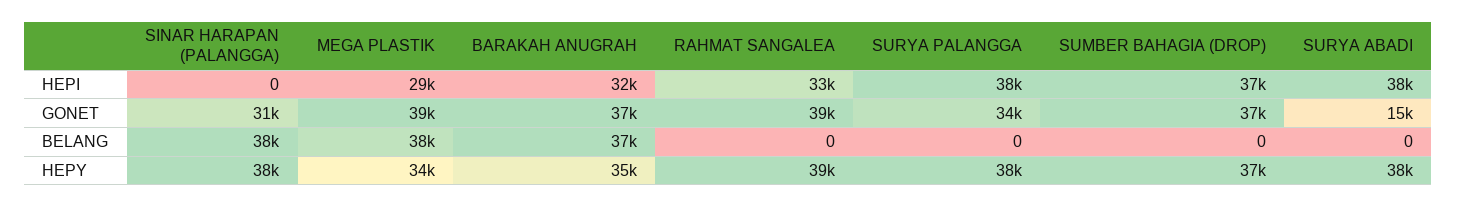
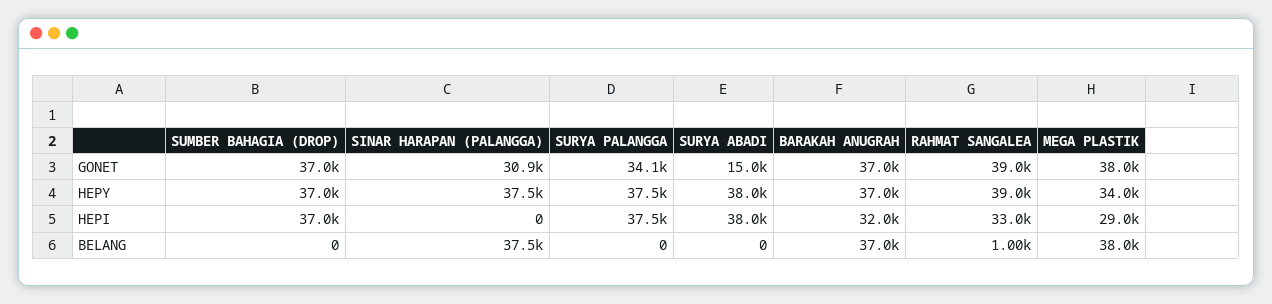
  {
    "SINAR HARAPAN (PALANGGA)": {
      "HEPI": 0,
      "GONET": 30900,
      "BELANG": 37500,
      "HEPY": 37500
    },
    "MEGA PLASTIK": {
      "HEPI": 29000,
-     "GONET": 39000,
+     "GONET": 38000,
      "BELANG": 38000,
      "HEPY": 34000
    },
    "BARAKAH ANUGRAH": {
      "HEPI": 32000,
      "GONET": 37000,
      "BELANG": 37000,
-     "HEPY": 35000
+     "HEPY": 37000
    },
    "RAHMAT SANGALEA": {
      "HEPI": 33000,
      "GONET": 39000,
-     "BELANG": 0,
+     "BELANG": 1000,
      "HEPY": 39000
    },
    "SURYA PALANGGA": {
      "HEPI": 37500,
      "GONET": 34100,
      "BELANG": 0,
      "HEPY": 37500
    },
    "SUMBER BAHAGIA (DROP)": {
      "HEPI": 37000,
      "GONET": 37000,
      "BELANG": 0,
      "HEPY": 37000
    },
    "SURYA ABADI": {
      "HEPI": 38000,
      "GONET": 15000,
      "BELANG": 0,
      "HEPY": 38000
    }
  }

